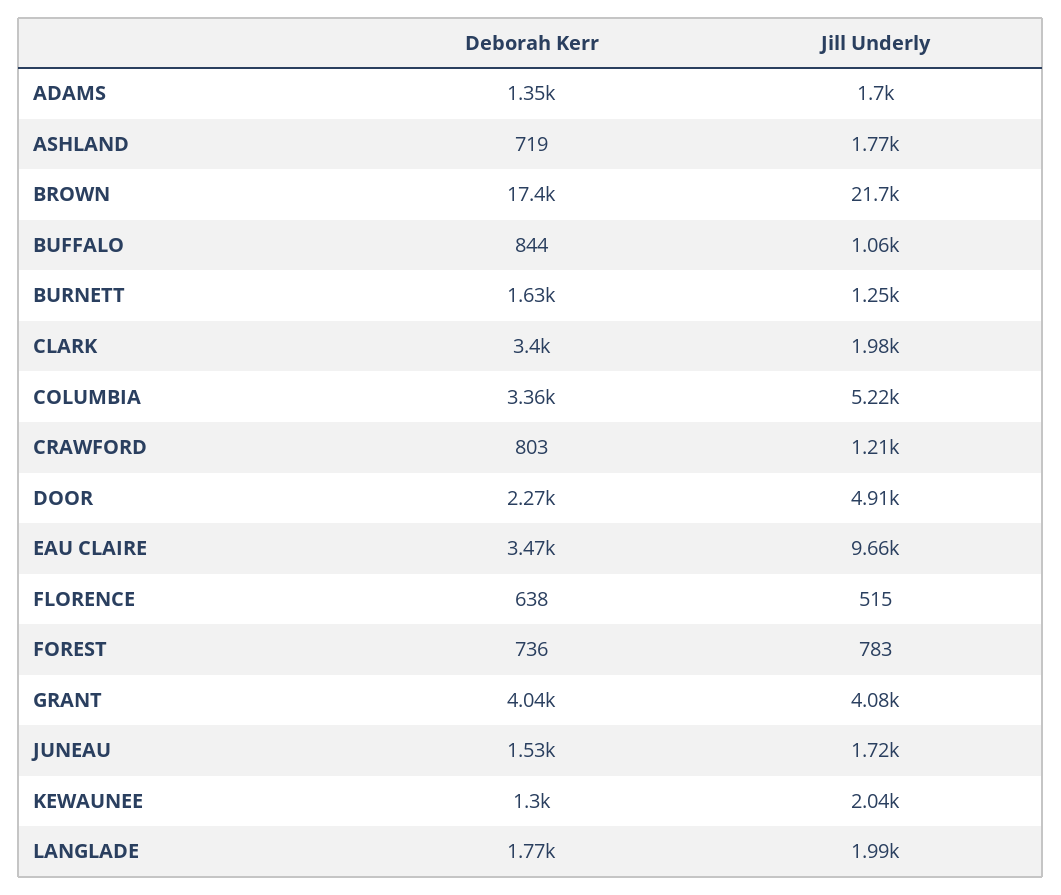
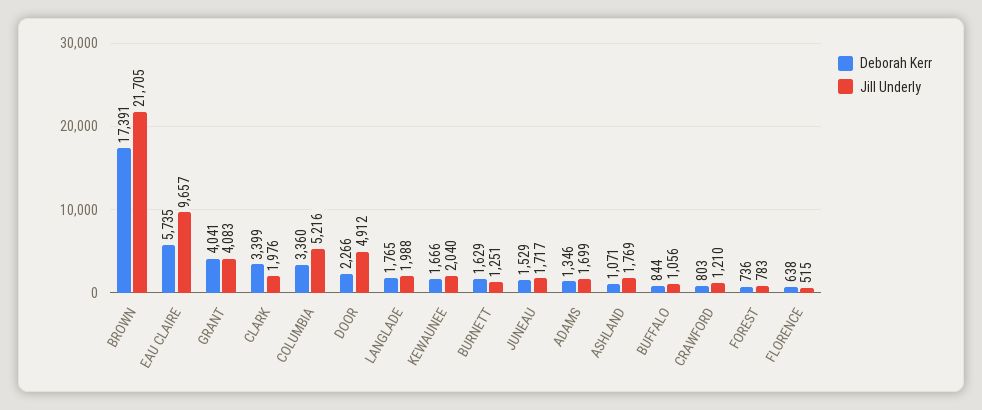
  {
    "Deborah Kerr": {
      "ADAMS": 1346,
-     "ASHLAND": 719,
+     "ASHLAND": 1071,
      "BROWN": 17391,
      "BUFFALO": 844,
      "BURNETT": 1629,
      "CLARK": 3399,
      "COLUMBIA": 3360,
      "CRAWFORD": 803,
      "DOOR": 2266,
-     "EAU CLAIRE": 3470,
+     "EAU CLAIRE": 5735,
      "FLORENCE": 638,
      "FOREST": 736,
      "GRANT": 4041,
      "JUNEAU": 1529,
-     "KEWAUNEE": 1300,
+     "KEWAUNEE": 1666,
      "LANGLADE": 1765
    },
    "Jill Underly": {
      "ADAMS": 1699,
      "ASHLAND": 1769,
      "BROWN": 21705,
      "BUFFALO": 1056,
      "BURNETT": 1251,
      "CLARK": 1976,
      "COLUMBIA": 5216,
      "CRAWFORD": 1210,
      "DOOR": 4912,
      "EAU CLAIRE": 9657,
      "FLORENCE": 515,
      "FOREST": 783,
      "GRANT": 4083,
      "JUNEAU": 1717,
      "KEWAUNEE": 2040,
      "LANGLADE": 1988
    }
  }

